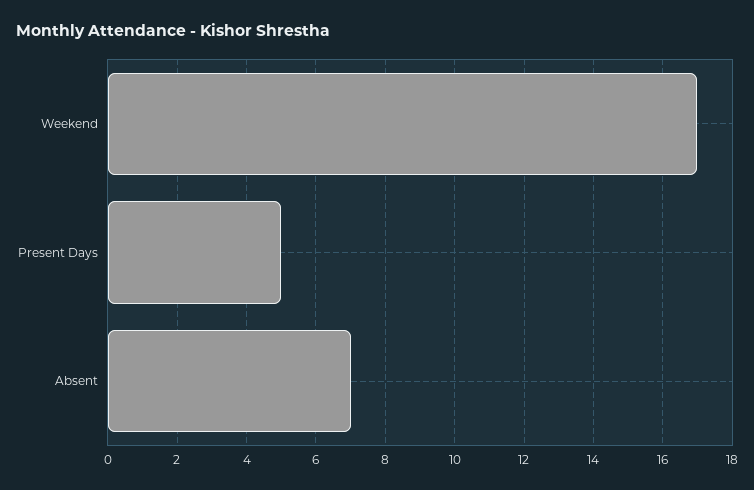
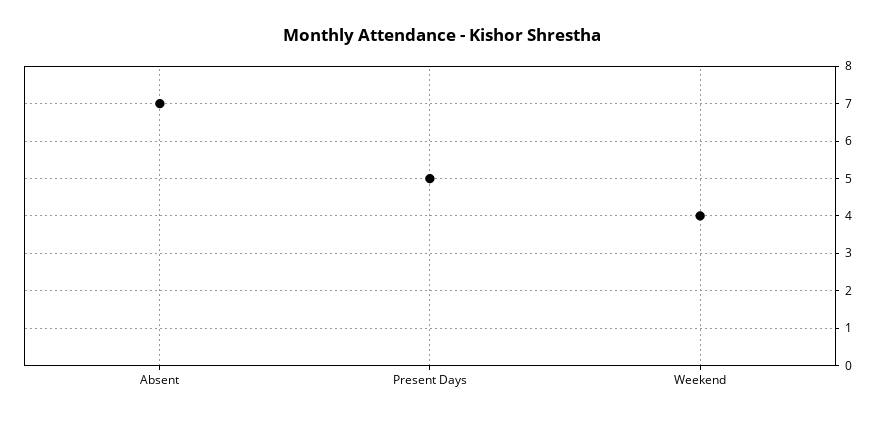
  {
-   "Weekend": 17,
+   "Weekend": 4,
    "Present Days": 5,
    "Absent": 7
  }

